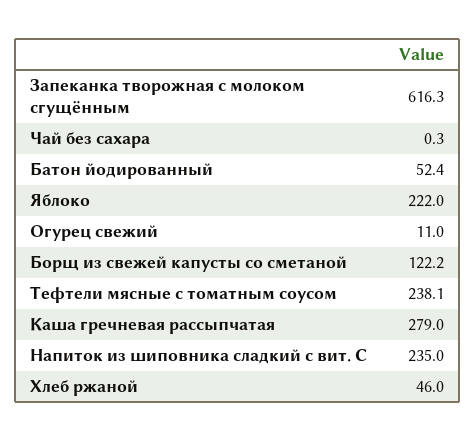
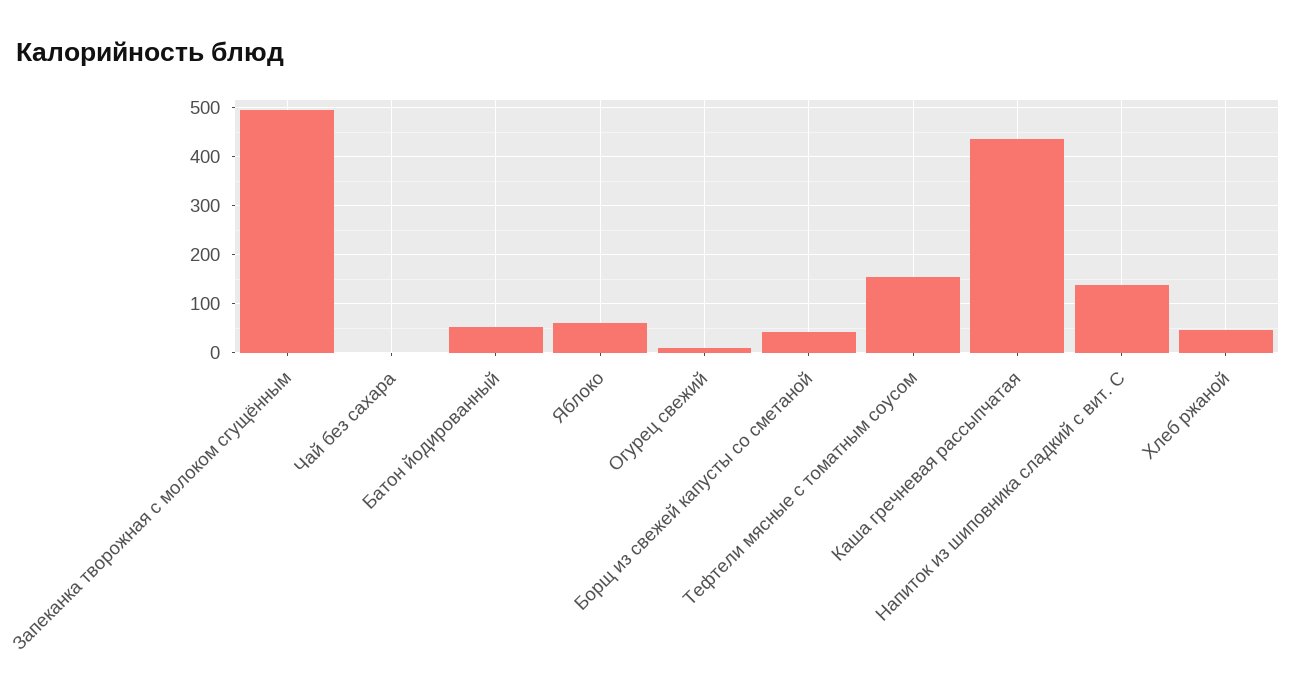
  {
-   "Запеканка творожная с молоком сгущённым": 616.3,
+   "Запеканка творожная с молоком сгущённым": 500,
    "Чай без сахара": 0.3,
    "Батон йодированный": 52.4,
-   "Яблоко": 222,
+   "Яблоко": 60,
    "Огурец свежий": 11,
-   "Борщ из свежей капусты со сметаной": 122.2,
+   "Борщ из свежей капусты со сметаной": 40,
-   "Тефтели мясные с томатным соусом": 238.1,
+   "Тефтели мясные с томатным соусом": 160,
-   "Каша гречневая рассыпчатая": 279,
+   "Каша гречневая рассыпчатая": 440,
-   "Напиток из шиповника сладкий с вит. С": 235,
+   "Напиток из шиповника сладкий с вит. С": 140,
    "Хлеб ржаной": 46
  }

